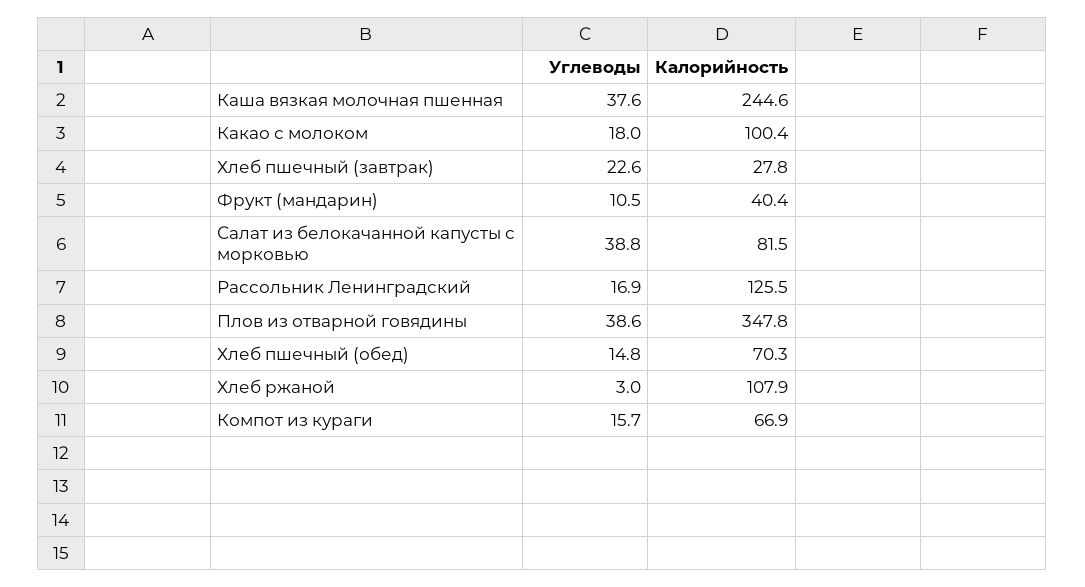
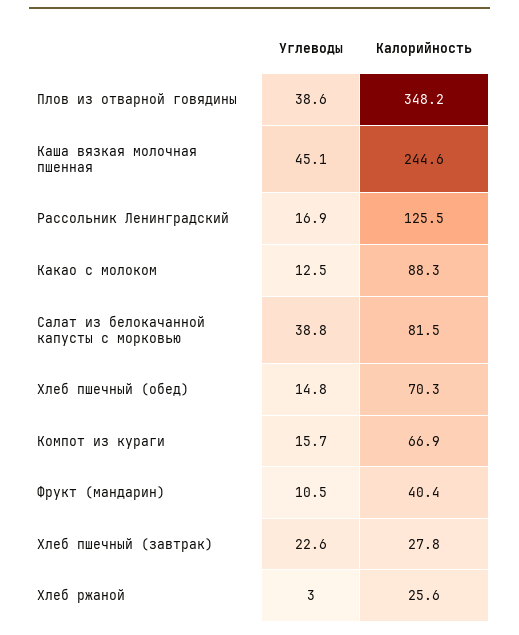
  {
    "Углеводы": {
-     "Каша вязкая молочная пшенная": 37.6,
+     "Каша вязкая молочная пшенная": 45.1,
-     "Какао с молоком": 18,
+     "Какао с молоком": 12.5,
      "Хлеб пшечный (завтрак)": 22.6,
      "Фрукт (мандарин)": 10.5,
      "Салат из белокачанной капусты с морковью": 38.8,
      "Рассольник Ленинградский": 16.9,
      "Плов из отварной говядины": 38.6,
      "Хлеб пшечный (обед)": 14.8,
      "Хлеб ржаной": 3,
      "Компот из кураги": 15.7
    },
    "Калорийность": {
      "Каша вязкая молочная пшенная": 244.6,
-     "Какао с молоком": 100.4,
+     "Какао с молоком": 88.3,
      "Хлеб пшечный (завтрак)": 27.8,
      "Фрукт (мандарин)": 40.4,
      "Салат из белокачанной капусты с морковью": 81.5,
      "Рассольник Ленинградский": 125.5,
-     "Плов из отварной говядины": 347.8,
+     "Плов из отварной говядины": 348.2,
      "Хлеб пшечный (обед)": 70.3,
-     "Хлеб ржаной": 107.9,
+     "Хлеб ржаной": 25.6,
      "Компот из кураги": 66.9
    }
  }

